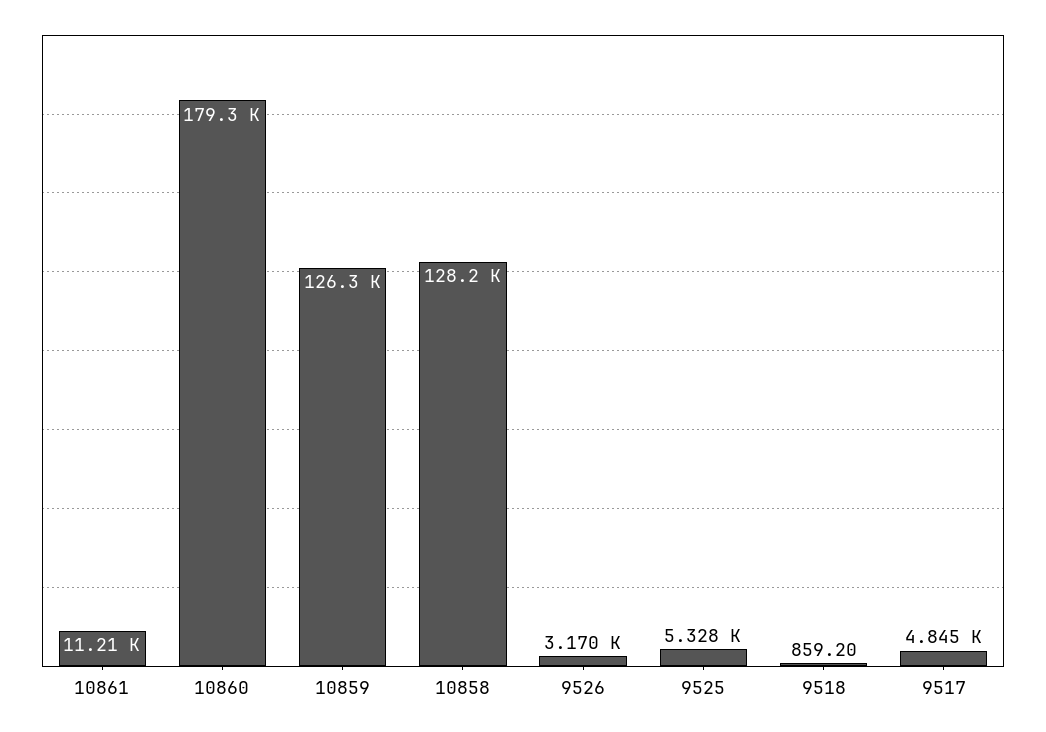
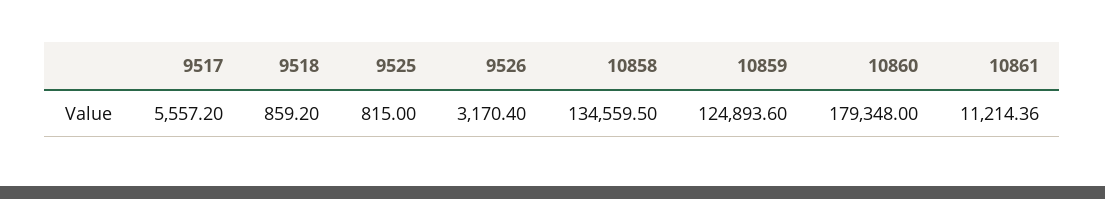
  {
    "10861": 11214.36,
    "10860": 179348,
-   "10859": 126300,
+   "10859": 124893.6,
-   "10858": 128200,
+   "10858": 134559.5,
    "9526": 3170.4,
-   "9525": 5328,
+   "9525": 815,
    "9518": 859.2,
-   "9517": 4845
+   "9517": 5557.2
  }

